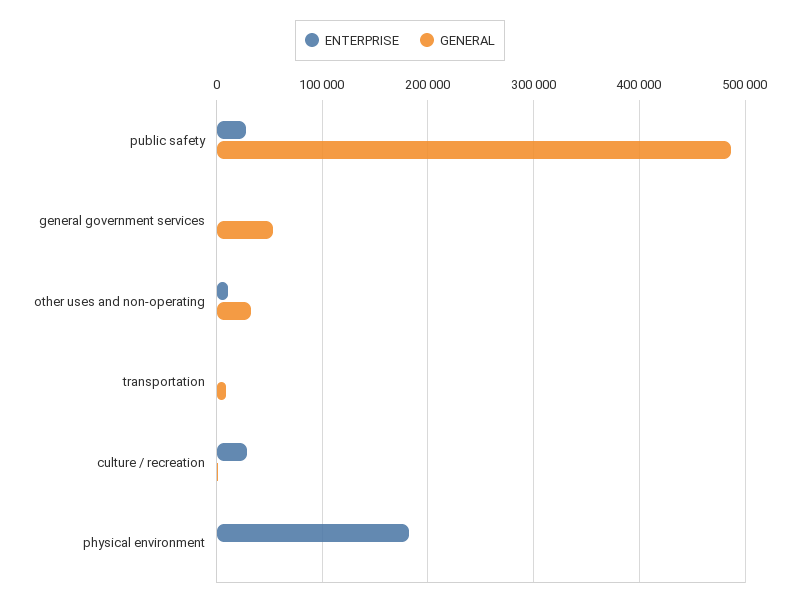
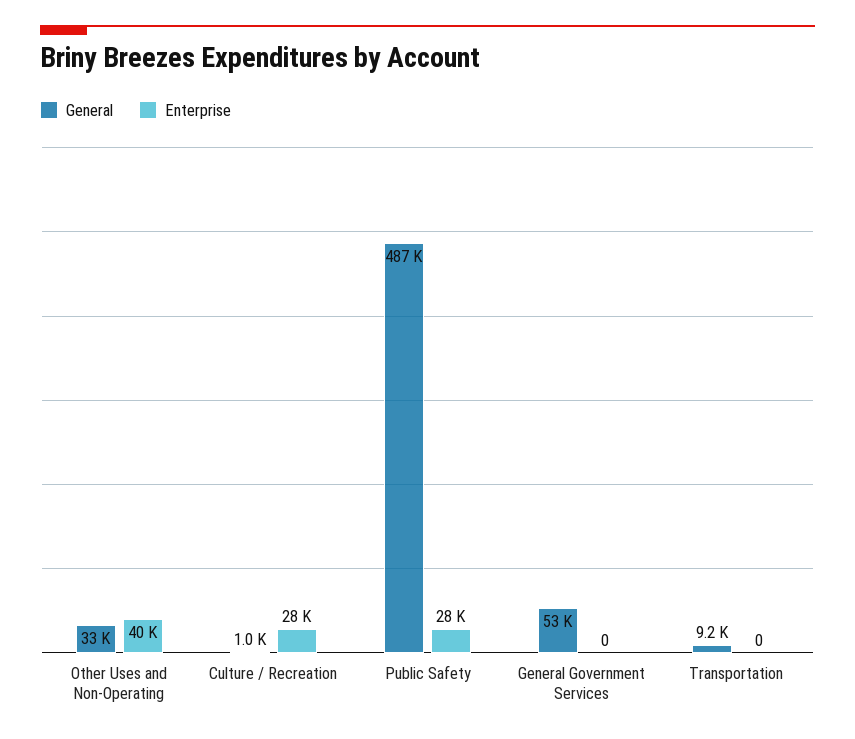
  {
    "ENTERPRISE": {
      "public safety": 28000,
      "general government services": 0,
-     "other uses and non-operating": 10000,
+     "other uses and non-operating": 40000,
      "transportation": 0,
-     "culture / recreation": 28000,
+     "culture / recreation": 28000
-     "physical environment": 180000
    },
    "GENERAL": {
      "public safety": 487000,
      "general government services": 53000,
      "other uses and non-operating": 33000,
      "transportation": 9200,
-     "culture / recreation": 1000,
+     "culture / recreation": 1000
-     "physical environment": 0
    }
  }

